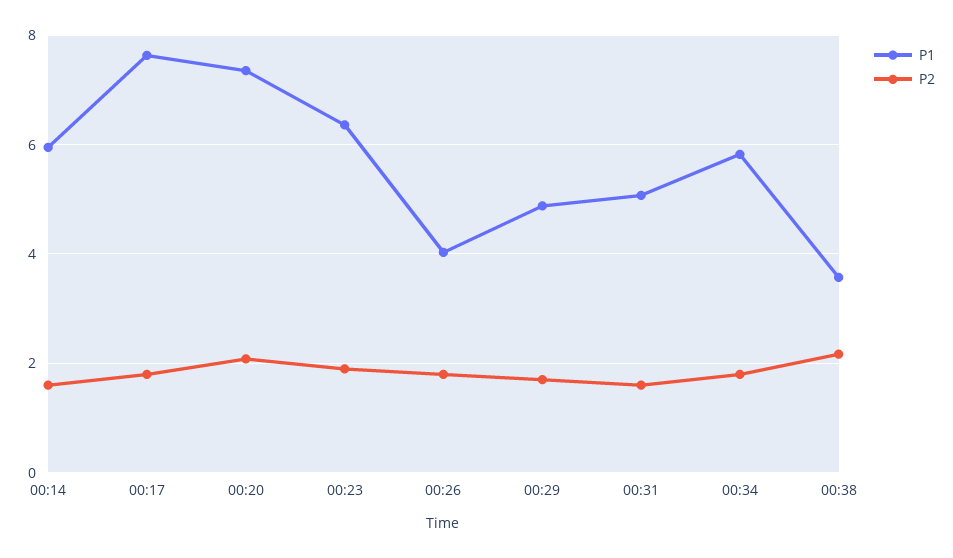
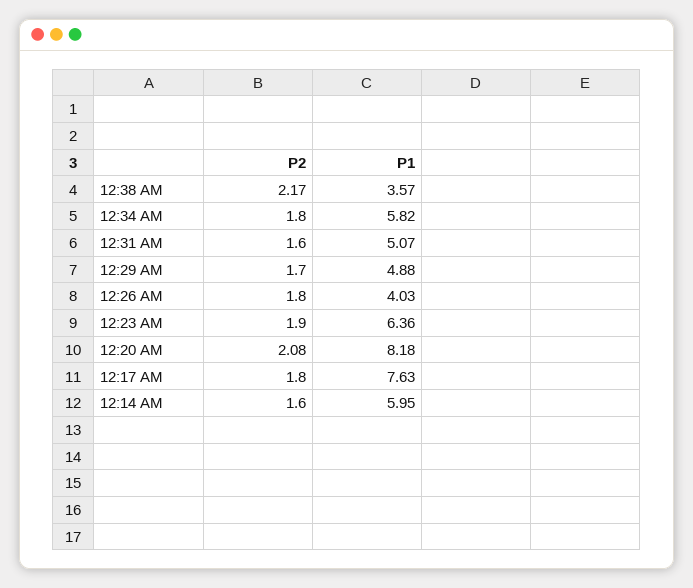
  {
    "P1": {
      "00:14": 5.95,
      "00:17": 7.63,
-     "00:20": 7.4,
+     "00:20": 8.18,
      "00:23": 6.36,
      "00:26": 4.03,
      "00:29": 4.88,
      "00:31": 5.07,
      "00:34": 5.82,
      "00:38": 3.57
    },
    "P2": {
      "00:14": 1.6,
      "00:17": 1.8,
      "00:20": 2.08,
      "00:23": 1.9,
      "00:26": 1.8,
      "00:29": 1.7,
      "00:31": 1.6,
      "00:34": 1.8,
      "00:38": 2.17
    }
  }

